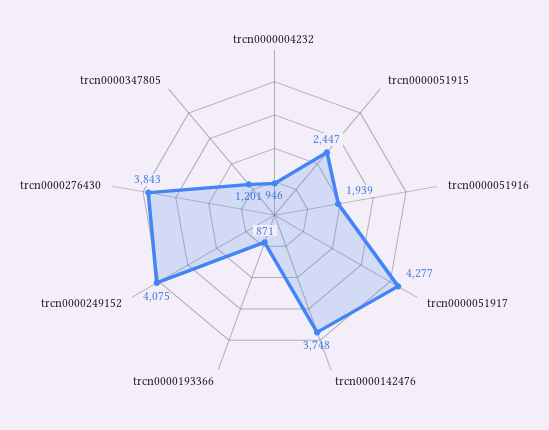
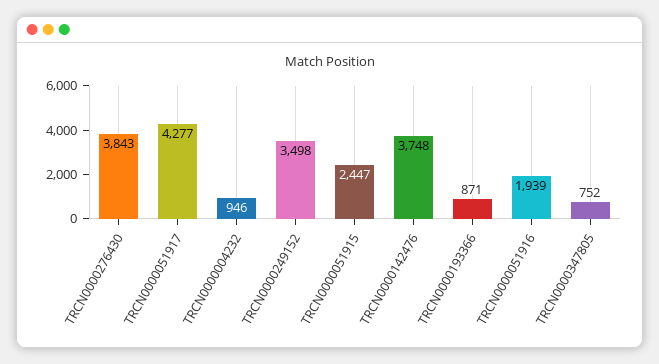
  {
    "trcn0000004232": 946,
    "trcn0000051915": 2447,
    "trcn0000051916": 1939,
    "trcn0000051917": 4277,
    "trcn0000142476": 3748,
    "trcn0000193366": 871,
-   "trcn0000249152": 4075,
+   "trcn0000249152": 3498,
    "trcn0000276430": 3843,
-   "trcn0000347805": 1201
+   "trcn0000347805": 752
  }

